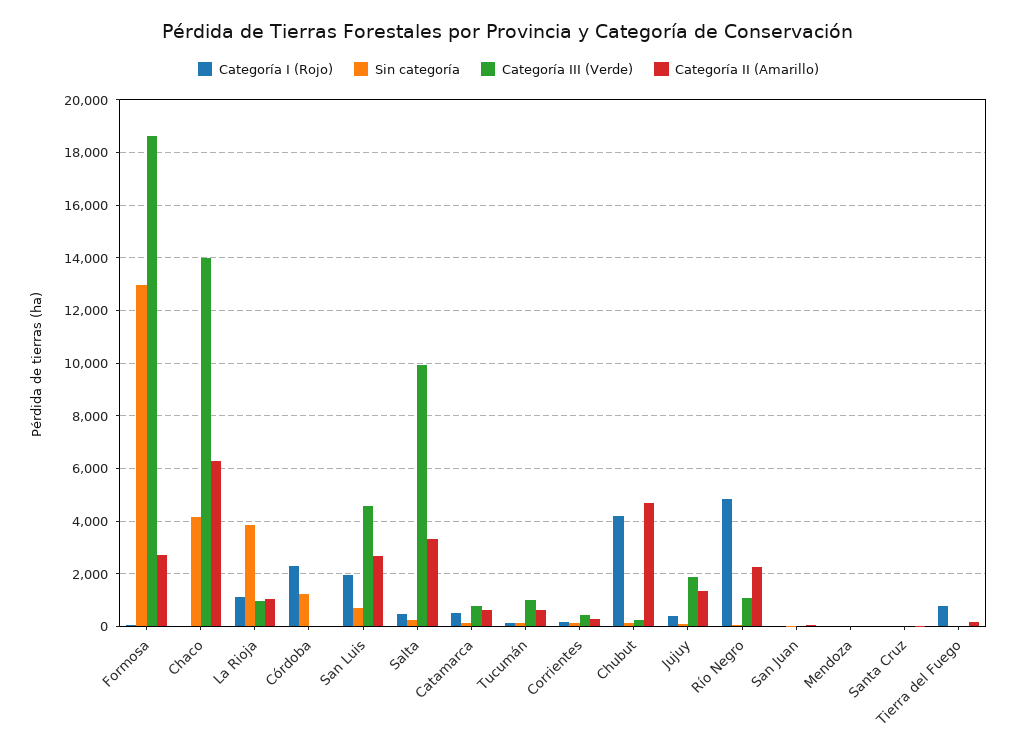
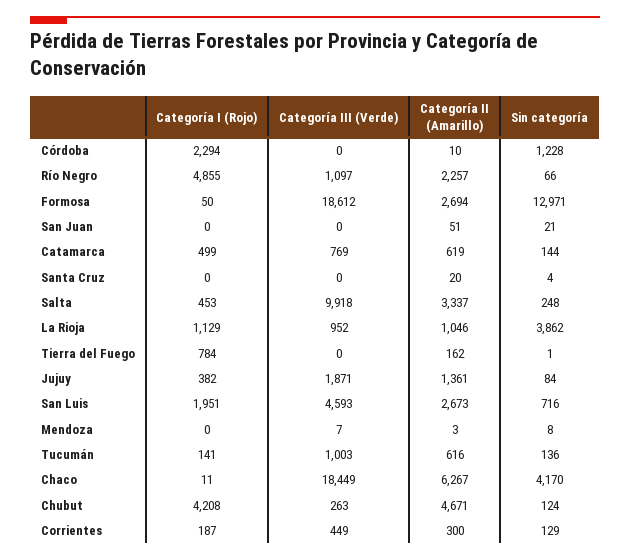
  {
    "Categoría I (Rojo)": {
      "Formosa": 50,
      "Chaco": 11,
      "La Rioja": 1129,
      "Córdoba": 2294,
      "San Luis": 1951,
      "Salta": 453,
      "Catamarca": 499,
      "Tucumán": 141,
      "Corrientes": 187,
      "Chubut": 4208,
      "Jujuy": 382,
      "Río Negro": 4855,
      "San Juan": 0,
      "Mendoza": 0,
      "Santa Cruz": 0,
      "Tierra del Fuego": 784
    },
    "Sin categoría": {
      "Formosa": 12971,
      "Chaco": 4170,
      "La Rioja": 3862,
      "Córdoba": 1228,
      "San Luis": 716,
      "Salta": 248,
      "Catamarca": 144,
      "Tucumán": 136,
      "Corrientes": 129,
      "Chubut": 124,
      "Jujuy": 84,
      "Río Negro": 66,
      "San Juan": 21,
      "Mendoza": 8,
      "Santa Cruz": 4,
      "Tierra del Fuego": 1
    },
    "Categoría III (Verde)": {
      "Formosa": 18612,
-     "Chaco": 14000,
+     "Chaco": 18449,
      "La Rioja": 952,
      "Córdoba": 0,
      "San Luis": 4593,
      "Salta": 9918,
      "Catamarca": 769,
      "Tucumán": 1003,
      "Corrientes": 449,
      "Chubut": 263,
      "Jujuy": 1871,
      "Río Negro": 1097,
      "San Juan": 0,
      "Mendoza": 7,
      "Santa Cruz": 0,
      "Tierra del Fuego": 0
    },
    "Categoría II (Amarillo)": {
      "Formosa": 2694,
      "Chaco": 6267,
      "La Rioja": 1046,
      "Córdoba": 10,
      "San Luis": 2673,
      "Salta": 3337,
      "Catamarca": 619,
      "Tucumán": 616,
      "Corrientes": 300,
      "Chubut": 4671,
      "Jujuy": 1361,
      "Río Negro": 2257,
      "San Juan": 51,
      "Mendoza": 3,
      "Santa Cruz": 20,
      "Tierra del Fuego": 162
    }
  }

